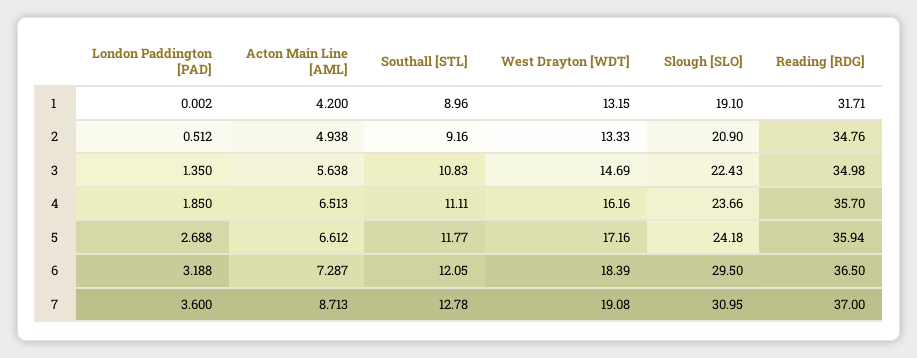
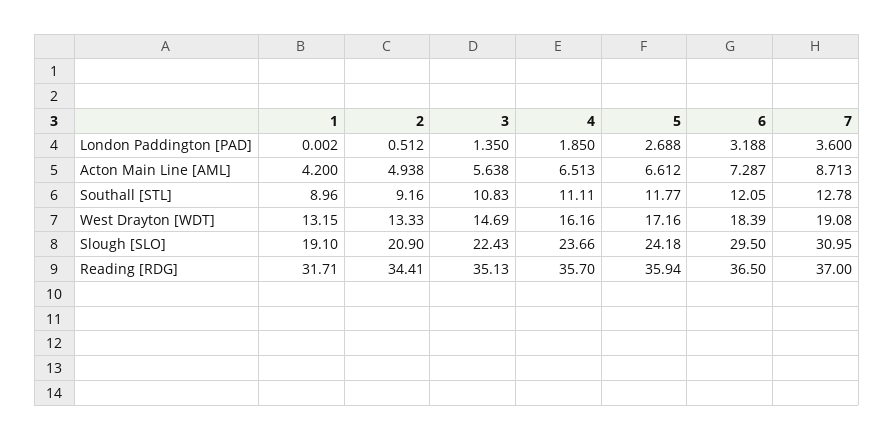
  {
    "London Paddington [PAD]": {
      "1": 0.002,
      "2": 0.512,
      "3": 1.35,
      "4": 1.85,
      "5": 2.688,
      "6": 3.188,
      "7": 3.6
    },
    "Acton Main Line [AML]": {
      "1": 4.2,
      "2": 4.938,
      "3": 5.638,
      "4": 6.513,
      "5": 6.612,
      "6": 7.287,
      "7": 8.713
    },
    "Southall [STL]": {
      "1": 8.96,
      "2": 9.16,
      "3": 10.83,
      "4": 11.11,
      "5": 11.77,
      "6": 12.05,
      "7": 12.78
    },
    "West Drayton [WDT]": {
      "1": 13.15,
      "2": 13.33,
      "3": 14.69,
      "4": 16.16,
      "5": 17.16,
      "6": 18.39,
      "7": 19.08
    },
    "Slough [SLO]": {
      "1": 19.1,
      "2": 20.9,
      "3": 22.43,
      "4": 23.66,
      "5": 24.18,
      "6": 29.5,
      "7": 30.95
    },
    "Reading [RDG]": {
      "1": 31.71,
-     "2": 34.76,
+     "2": 34.41,
-     "3": 34.98,
+     "3": 35.13,
      "4": 35.7,
      "5": 35.94,
      "6": 36.5,
      "7": 37
    }
  }

